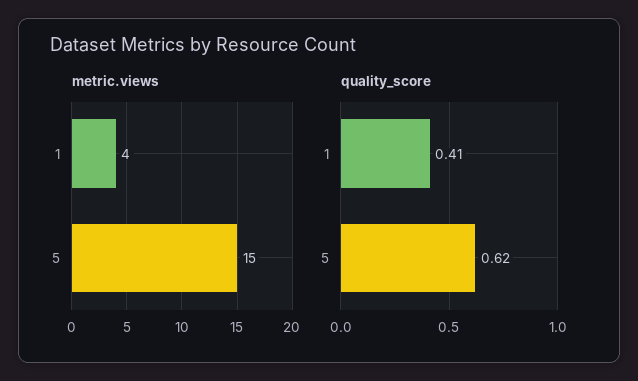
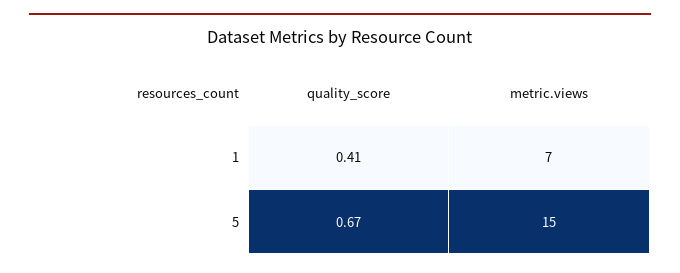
  {
    "metric.views": {
-     "1": 4,
+     "1": 7,
      "5": 15
    },
    "quality_score": {
      "1": 0.41,
-     "5": 0.62
+     "5": 0.67
    }
  }

